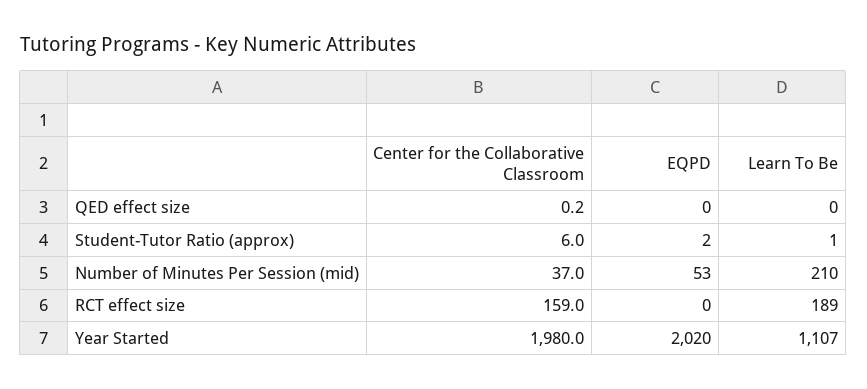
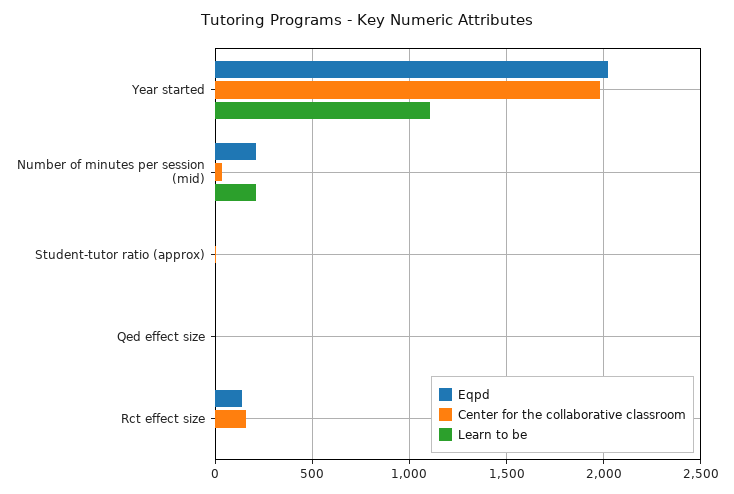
  {
    "Center for the Collaborative Classroom": {
      "QED effect size": 0.2,
      "Student-Tutor Ratio (approx)": 6,
      "Number of Minutes Per Session (mid)": 37,
      "RCT effect size": 159,
      "Year Started": 1980
    },
    "EQPD": {
      "QED effect size": 0,
      "Student-Tutor Ratio (approx)": 2,
-     "Number of Minutes Per Session (mid)": 53,
+     "Number of Minutes Per Session (mid)": 200,
-     "RCT effect size": 0,
+     "RCT effect size": 150,
      "Year Started": 2020
    },
    "Learn To Be": {
      "QED effect size": 0,
      "Student-Tutor Ratio (approx)": 1,
      "Number of Minutes Per Session (mid)": 210,
-     "RCT effect size": 189,
+     "RCT effect size": 0,
      "Year Started": 1107
    }
  }

